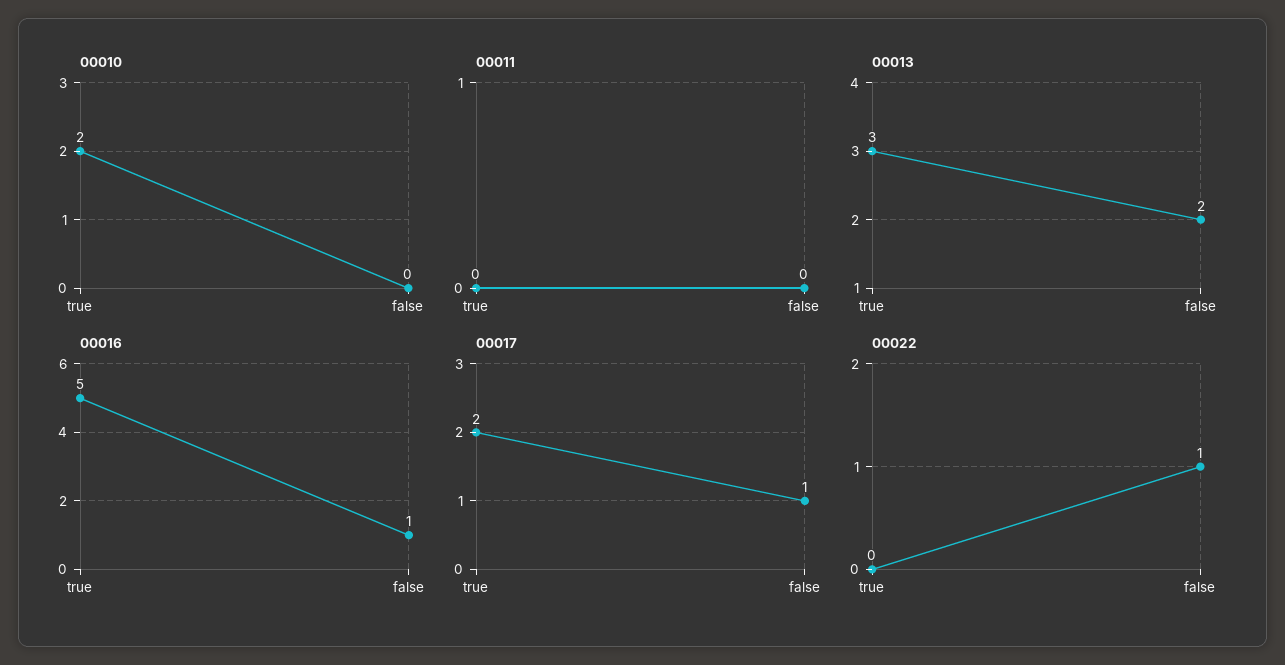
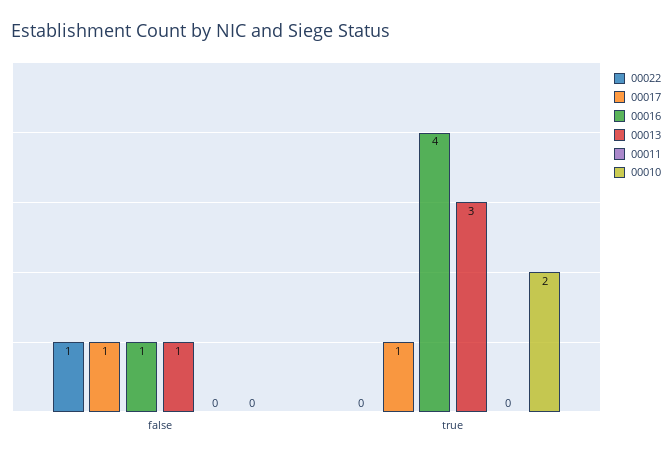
  {
    "00010": {
      "true": 2,
      "false": 0
    },
    "00011": {
      "true": 0,
      "false": 0
    },
    "00013": {
      "true": 3,
-     "false": 2
+     "false": 1
    },
    "00016": {
-     "true": 5,
+     "true": 4,
      "false": 1
    },
    "00017": {
-     "true": 2,
+     "true": 1,
      "false": 1
    },
    "00022": {
      "true": 0,
      "false": 1
    }
  }

